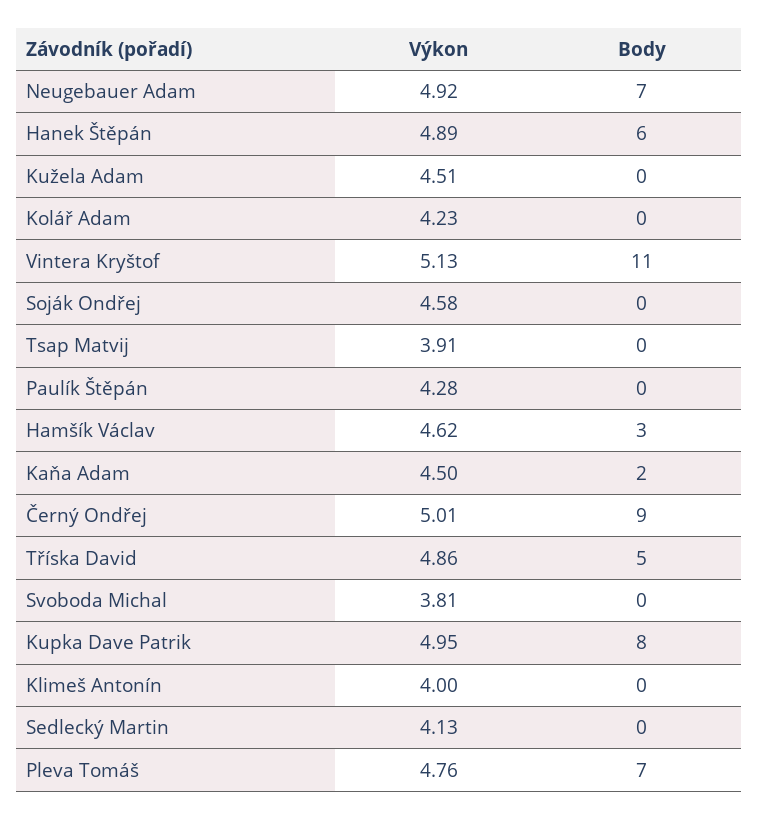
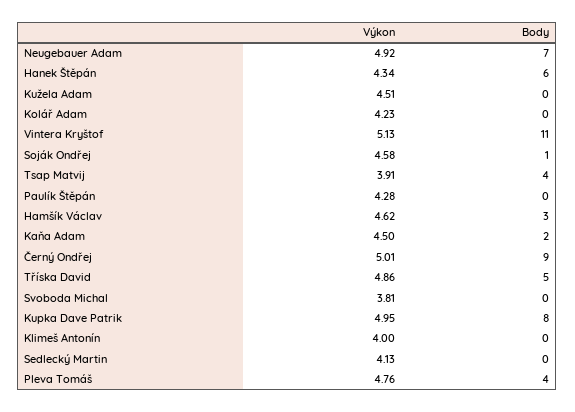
  {
    "Výkon": {
      "Neugebauer Adam": 4.92,
-     "Hanek Štěpán": 4.89,
+     "Hanek Štěpán": 4.34,
      "Kužela Adam": 4.51,
      "Kolář Adam": 4.23,
      "Vintera Kryštof": 5.13,
      "Soják Ondřej": 4.58,
      "Tsap Matvij": 3.91,
      "Paulík Štěpán": 4.28,
      "Hamšík Václav": 4.62,
      "Kaňa Adam": 4.5,
      "Černý Ondřej": 5.01,
      "Tříska David": 4.86,
      "Svoboda Michal": 3.81,
      "Kupka Dave Patrik": 4.95,
      "Klimeš Antonín": 4,
      "Sedlecký Martin": 4.13,
      "Pleva Tomáš": 4.76
    },
    "Body": {
      "Neugebauer Adam": 7,
      "Hanek Štěpán": 6,
      "Kužela Adam": 0,
      "Kolář Adam": 0,
      "Vintera Kryštof": 11,
-     "Soják Ondřej": 0,
+     "Soják Ondřej": 1,
-     "Tsap Matvij": 0,
+     "Tsap Matvij": 4,
      "Paulík Štěpán": 0,
      "Hamšík Václav": 3,
      "Kaňa Adam": 2,
      "Černý Ondřej": 9,
      "Tříska David": 5,
      "Svoboda Michal": 0,
      "Kupka Dave Patrik": 8,
      "Klimeš Antonín": 0,
      "Sedlecký Martin": 0,
-     "Pleva Tomáš": 7
+     "Pleva Tomáš": 4
    }
  }

